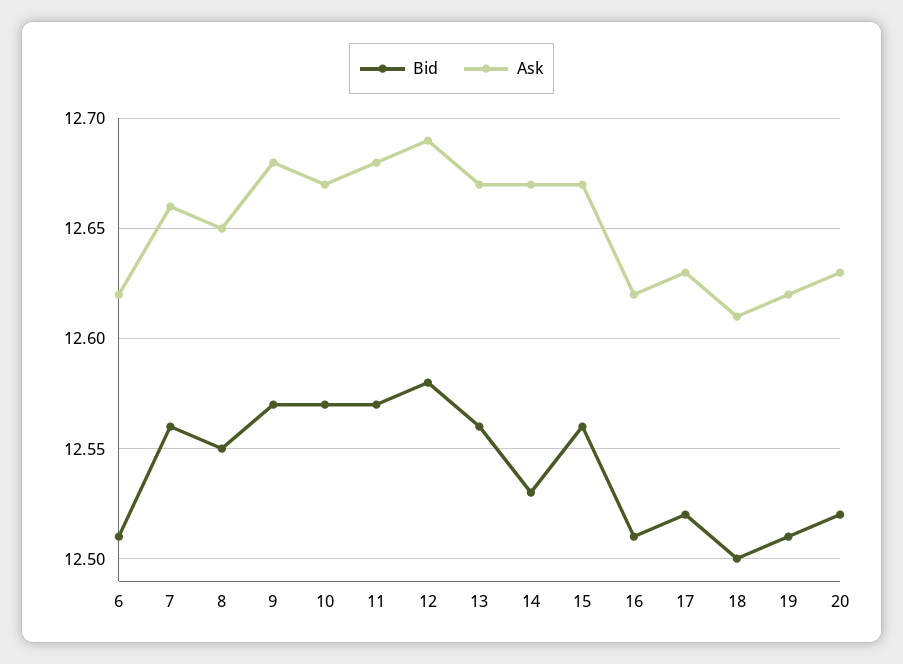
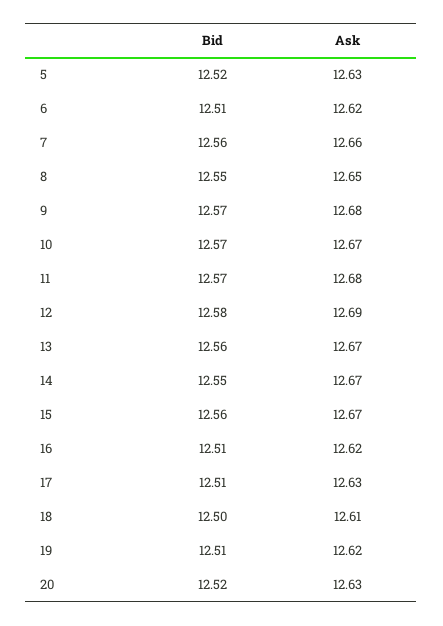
  {
    "Bid": {
      "6": 12.51,
      "7": 12.56,
      "8": 12.55,
      "9": 12.57,
      "10": 12.57,
      "11": 12.57,
      "12": 12.58,
      "13": 12.56,
-     "14": 12.53,
+     "14": 12.55,
      "15": 12.56,
      "16": 12.51,
-     "17": 12.52,
+     "17": 12.51,
      "18": 12.5,
      "19": 12.51,
-     "20": 12.52
+     "20": 12.52,
+     "5": 12.52
    },
    "Ask": {
      "6": 12.62,
      "7": 12.66,
      "8": 12.65,
      "9": 12.68,
      "10": 12.67,
      "11": 12.68,
      "12": 12.69,
      "13": 12.67,
      "14": 12.67,
      "15": 12.67,
      "16": 12.62,
      "17": 12.63,
      "18": 12.61,
      "19": 12.62,
-     "20": 12.63
+     "20": 12.63,
+     "5": 12.63
    }
  }

